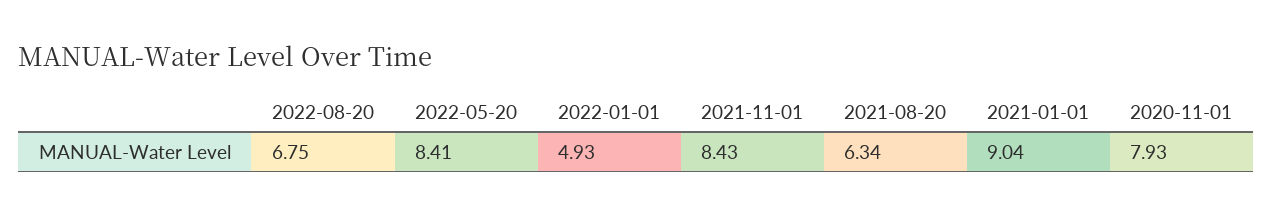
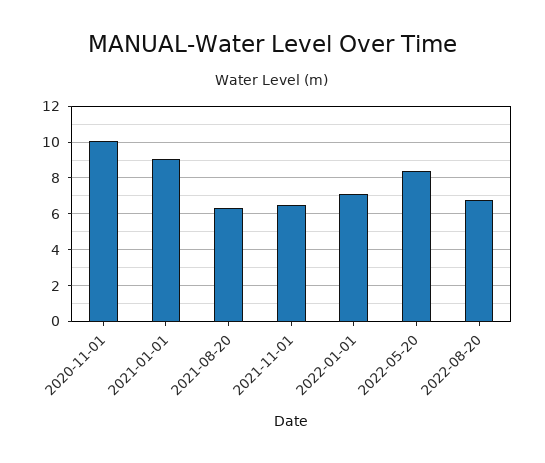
  {
    "2022-08-20": 6.75,
    "2022-05-20": 8.41,
-   "2022-01-01": 4.93,
+   "2022-01-01": 7,
-   "2021-11-01": 8.43,
+   "2021-11-01": 6.5,
    "2021-08-20": 6.34,
    "2021-01-01": 9.04,
-   "2020-11-01": 7.93
+   "2020-11-01": 10
  }

